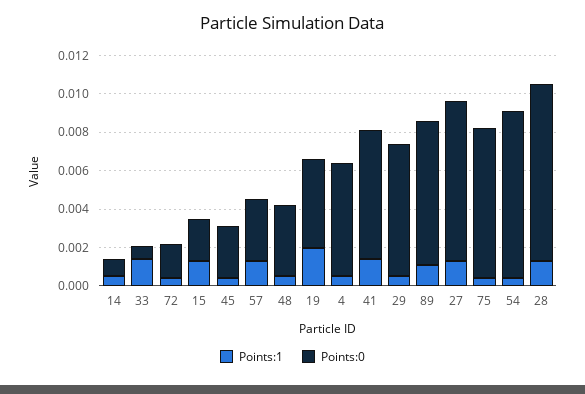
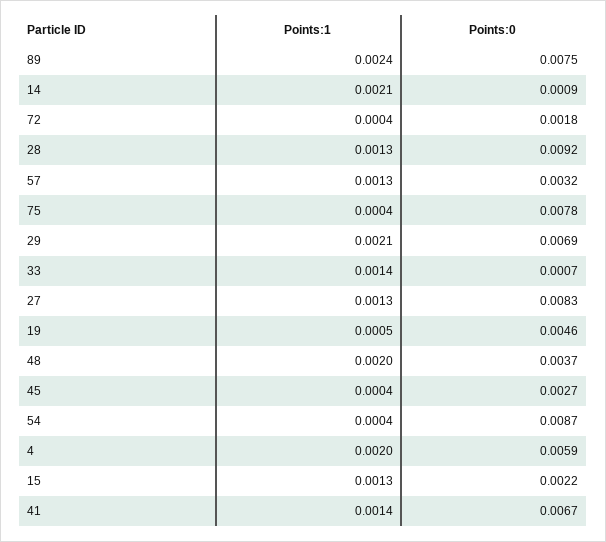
  {
    "Points:1": {
-     "14": 0.0005,
+     "14": 0.0021,
      "33": 0.0014,
      "72": 0.0004,
      "15": 0.0013,
      "45": 0.0004,
      "57": 0.0013,
-     "48": 0.0005,
+     "48": 0.002,
-     "19": 0.002,
+     "19": 0.0005,
-     "4": 0.0005,
+     "4": 0.002,
      "41": 0.0014,
-     "29": 0.0005,
+     "29": 0.0021,
-     "89": 0.001,
+     "89": 0.0024,
      "27": 0.0013,
      "75": 0.0004,
      "54": 0.0004,
      "28": 0.0013
    },
    "Points:0": {
      "14": 0.0009,
      "33": 0.0007,
      "72": 0.0018,
      "15": 0.0022,
      "45": 0.0027,
      "57": 0.0032,
      "48": 0.0037,
      "19": 0.0046,
      "4": 0.0059,
      "41": 0.0067,
      "29": 0.0069,
      "89": 0.0075,
      "27": 0.0083,
      "75": 0.0078,
      "54": 0.0087,
      "28": 0.0092
    }
  }

